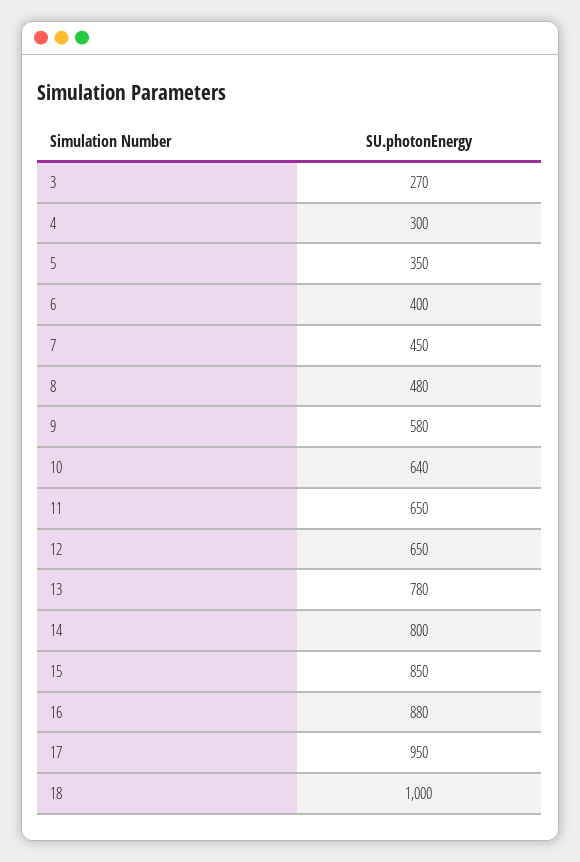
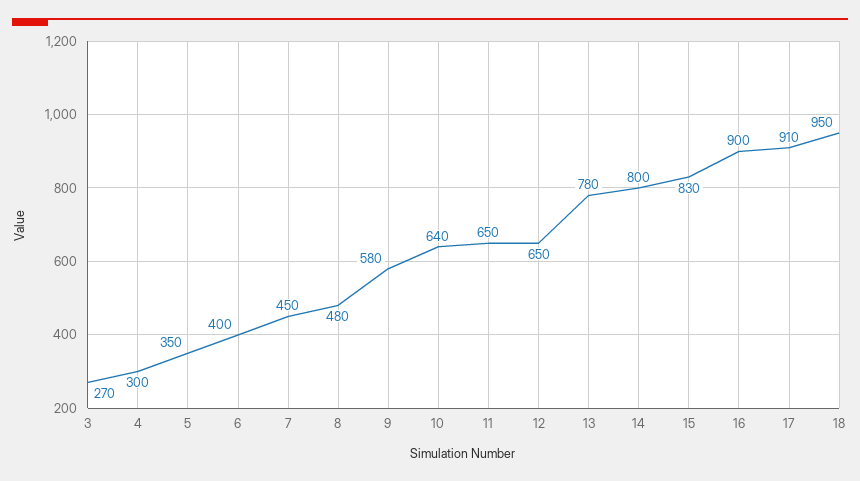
  {
    "3": 270,
    "4": 300,
    "5": 350,
    "6": 400,
    "7": 450,
    "8": 480,
    "9": 580,
    "10": 640,
    "11": 650,
    "12": 650,
    "13": 780,
    "14": 800,
-   "15": 850,
+   "15": 830,
-   "16": 880,
+   "16": 900,
-   "17": 950,
+   "17": 910,
-   "18": 1000
+   "18": 950
  }

